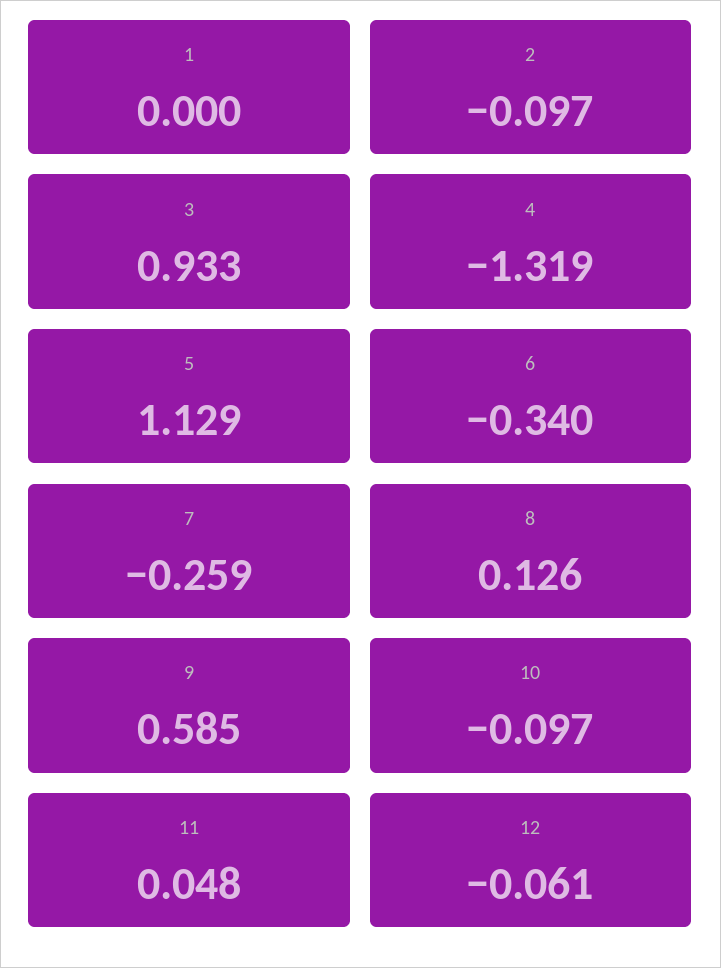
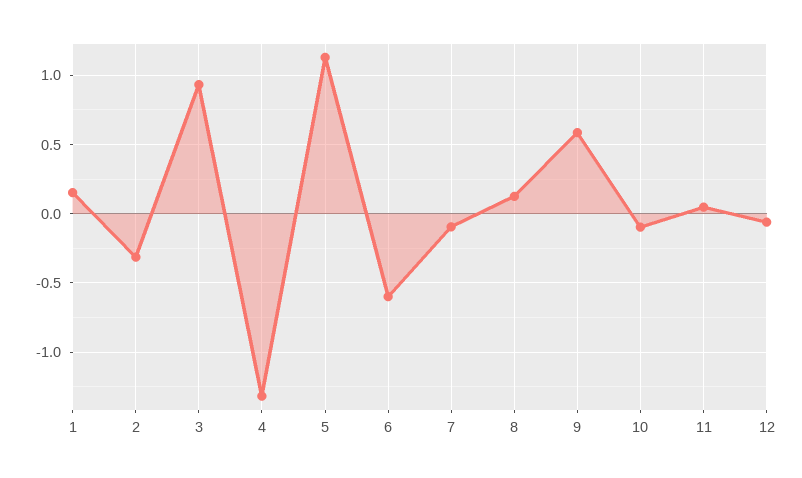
  {
-   "1": 0,
+   "1": 0.15,
-   "2": -0.097,
+   "2": -0.3,
    "3": 0.933,
    "4": -1.319,
    "5": 1.129,
-   "6": -0.34,
+   "6": -0.6,
-   "7": -0.259,
+   "7": -0.1,
    "8": 0.126,
    "9": 0.585,
    "10": -0.097,
    "11": 0.048,
    "12": -0.061
  }

